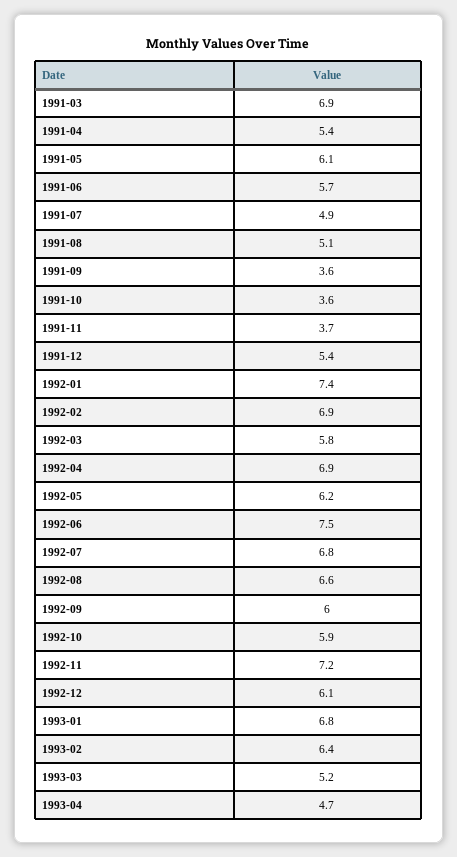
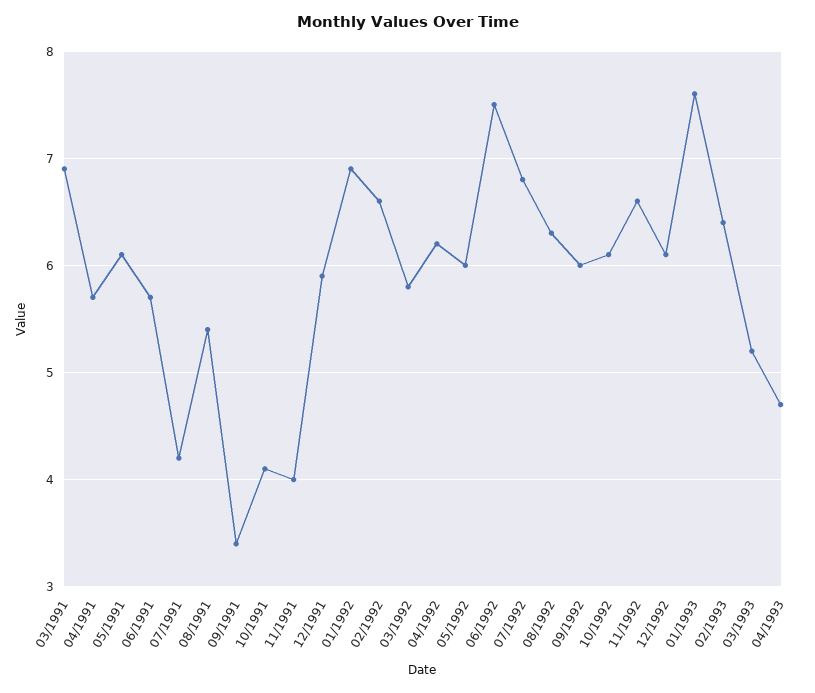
  {
    "1991-03": 6.9,
-   "1991-04": 5.4,
+   "1991-04": 5.7,
    "1991-05": 6.1,
    "1991-06": 5.7,
-   "1991-07": 4.9,
+   "1991-07": 4.2,
-   "1991-08": 5.1,
+   "1991-08": 5.4,
-   "1991-09": 3.6,
+   "1991-09": 3.4,
-   "1991-10": 3.6,
+   "1991-10": 4.1,
-   "1991-11": 3.7,
+   "1991-11": 4,
-   "1991-12": 5.4,
+   "1991-12": 5.9,
-   "1992-01": 7.4,
+   "1992-01": 6.9,
-   "1992-02": 6.9,
+   "1992-02": 6.6,
    "1992-03": 5.8,
-   "1992-04": 6.9,
+   "1992-04": 6.2,
-   "1992-05": 6.2,
+   "1992-05": 6,
    "1992-06": 7.5,
    "1992-07": 6.8,
-   "1992-08": 6.6,
+   "1992-08": 6.3,
    "1992-09": 6,
-   "1992-10": 5.9,
+   "1992-10": 6.1,
-   "1992-11": 7.2,
+   "1992-11": 6.6,
    "1992-12": 6.1,
-   "1993-01": 6.8,
+   "1993-01": 7.6,
    "1993-02": 6.4,
    "1993-03": 5.2,
    "1993-04": 4.7
  }

